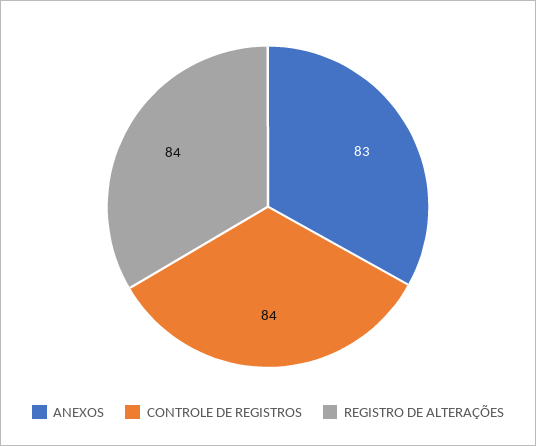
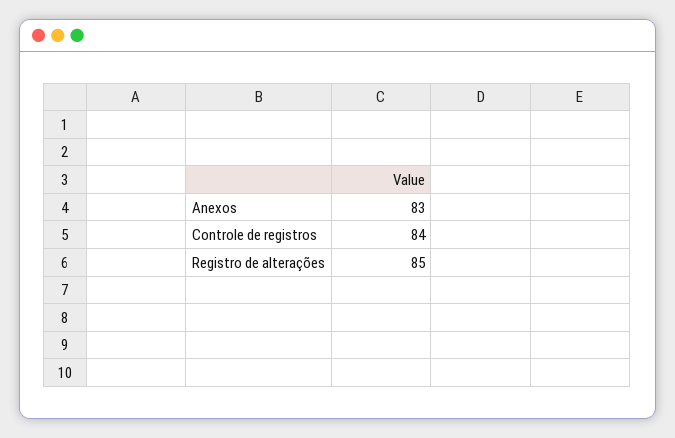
  {
    "ANEXOS": 83,
    "CONTROLE DE REGISTROS": 84,
-   "REGISTRO DE ALTERAÇÕES": 84
+   "REGISTRO DE ALTERAÇÕES": 85
  }

